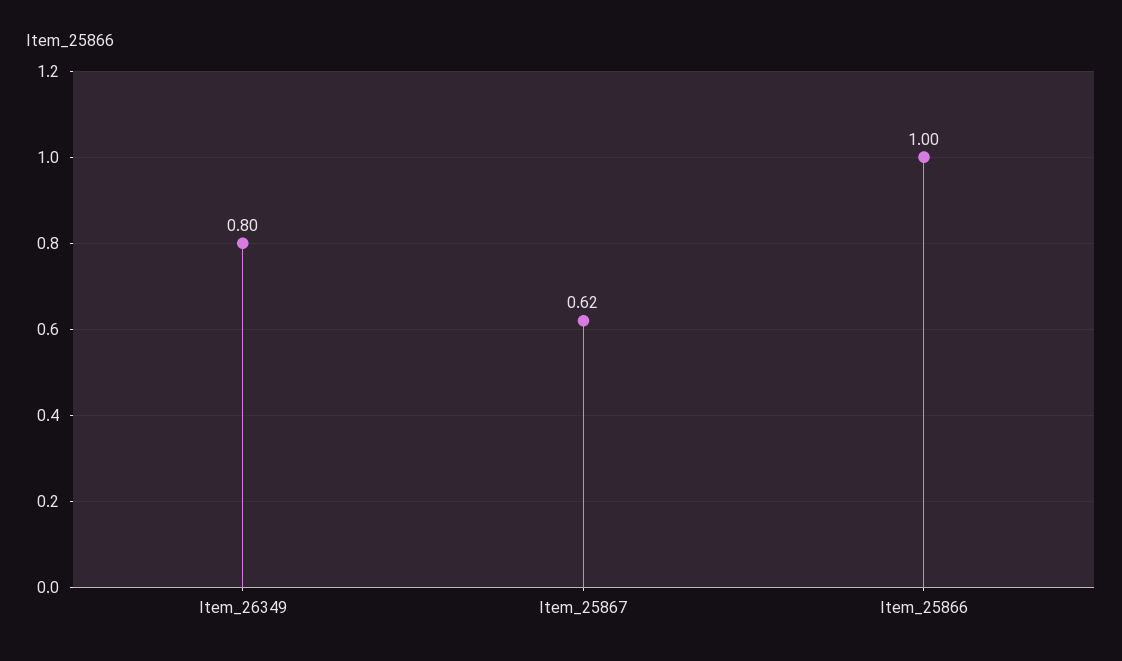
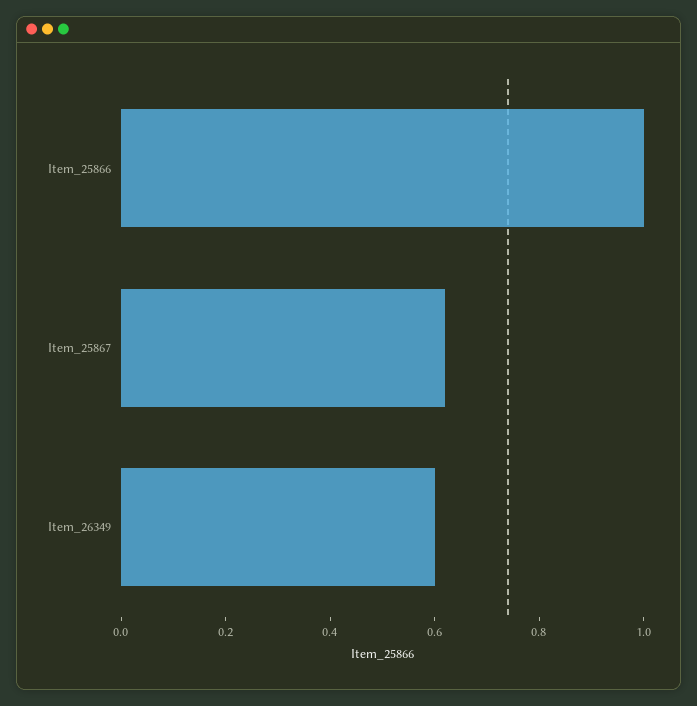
  {
-   "Item_26349": 0.8,
+   "Item_26349": 0.6,
    "Item_25867": 0.62,
    "Item_25866": 1
  }

